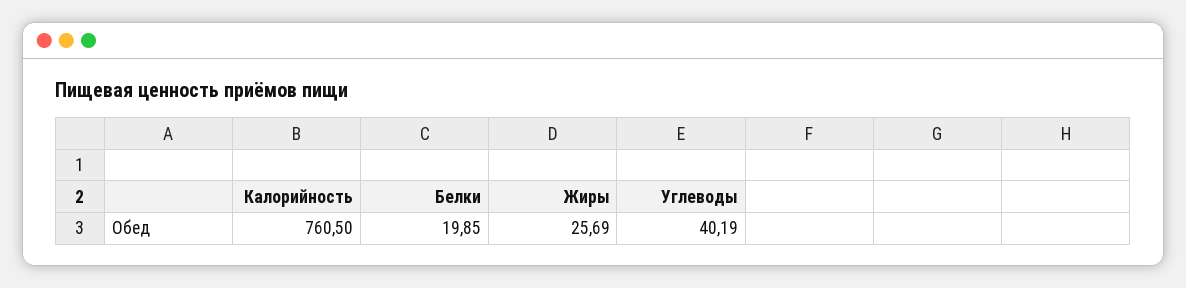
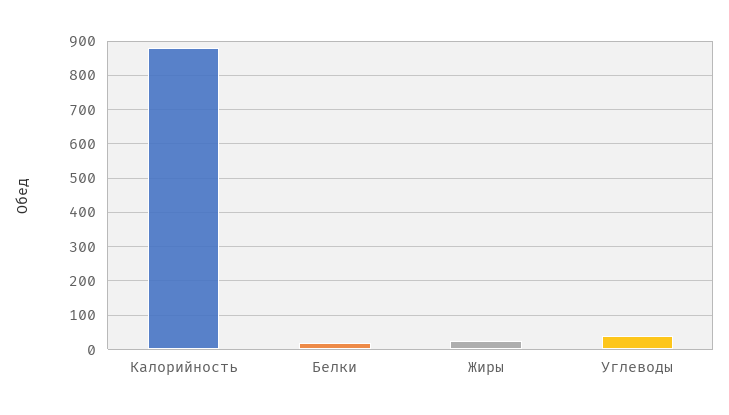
  {
-   "Калорийность": 760.5,
+   "Калорийность": 880,
    "Белки": 19.85,
    "Жиры": 25.69,
    "Углеводы": 40.19
  }

